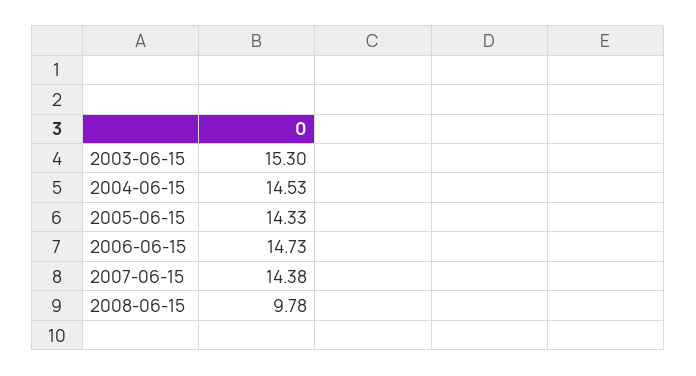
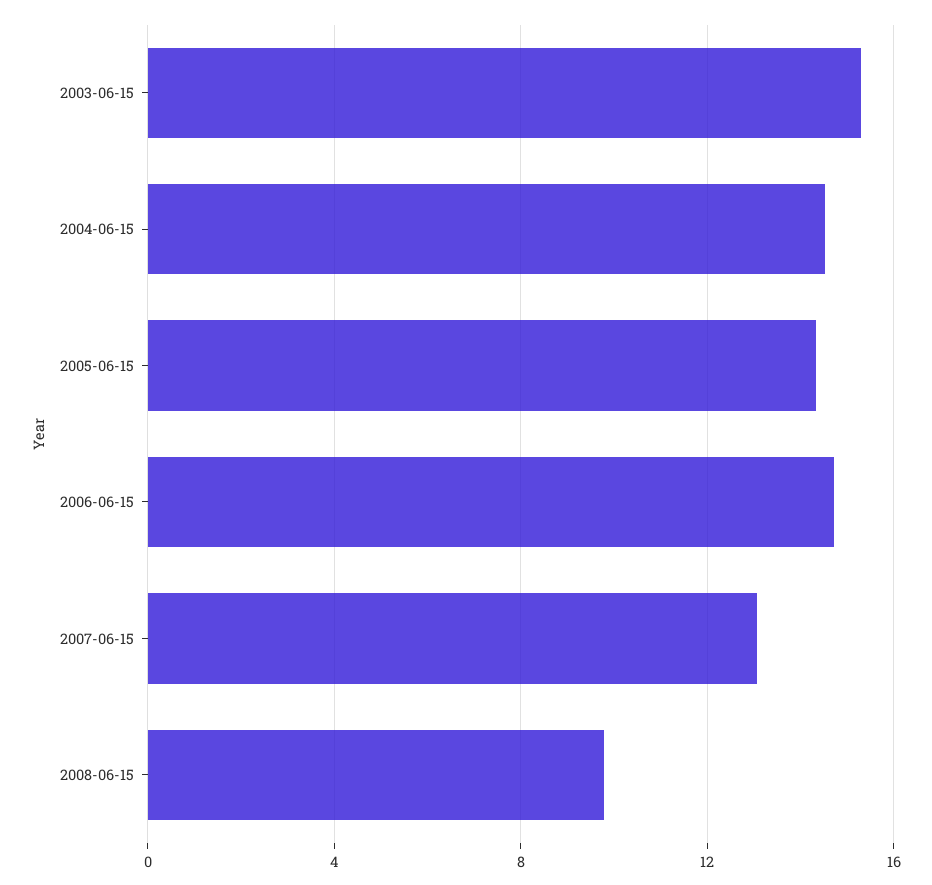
  {
    "2003-06-15": 15.3,
    "2004-06-15": 14.53,
    "2005-06-15": 14.33,
    "2006-06-15": 14.73,
-   "2007-06-15": 14.38,
+   "2007-06-15": 13,
    "2008-06-15": 9.78
  }

